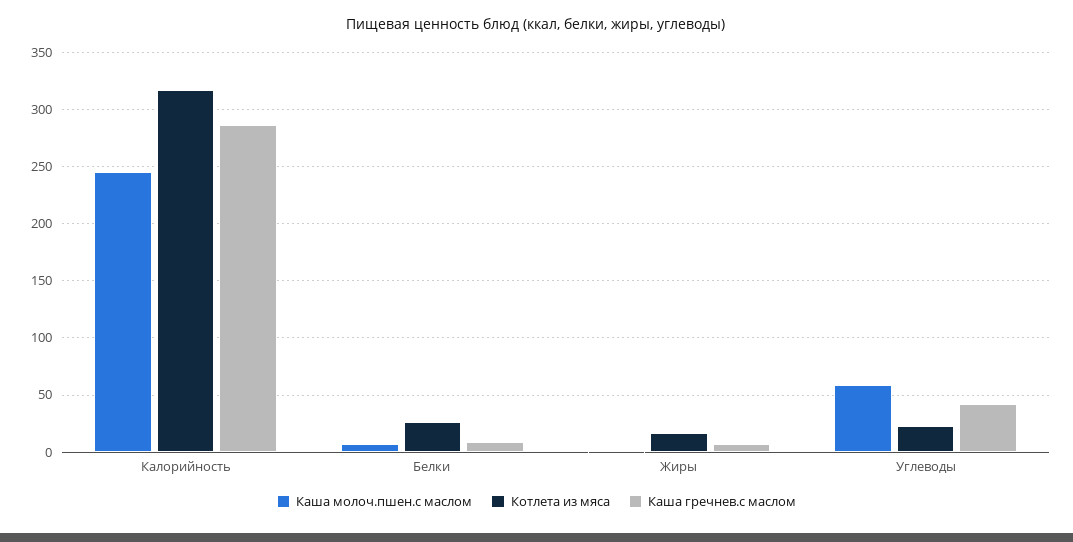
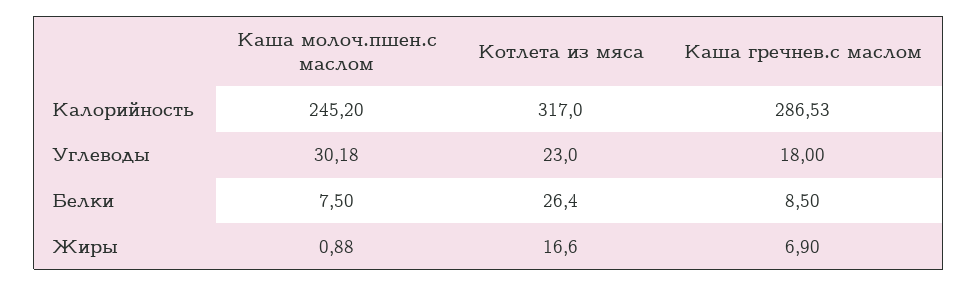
  {
    "Каша молоч.пшен.с маслом": {
      "Калорийность": 245.2,
      "Белки": 7.5,
      "Жиры": 0.88,
-     "Углеводы": 60
+     "Углеводы": 30.18
    },
    "Котлета из мяса": {
      "Калорийность": 317,
      "Белки": 26.4,
      "Жиры": 16.6,
      "Углеводы": 23
    },
    "Каша гречнев.с маслом": {
      "Калорийность": 286.53,
      "Белки": 8.5,
      "Жиры": 6.9,
-     "Углеводы": 40
+     "Углеводы": 18
    }
  }

